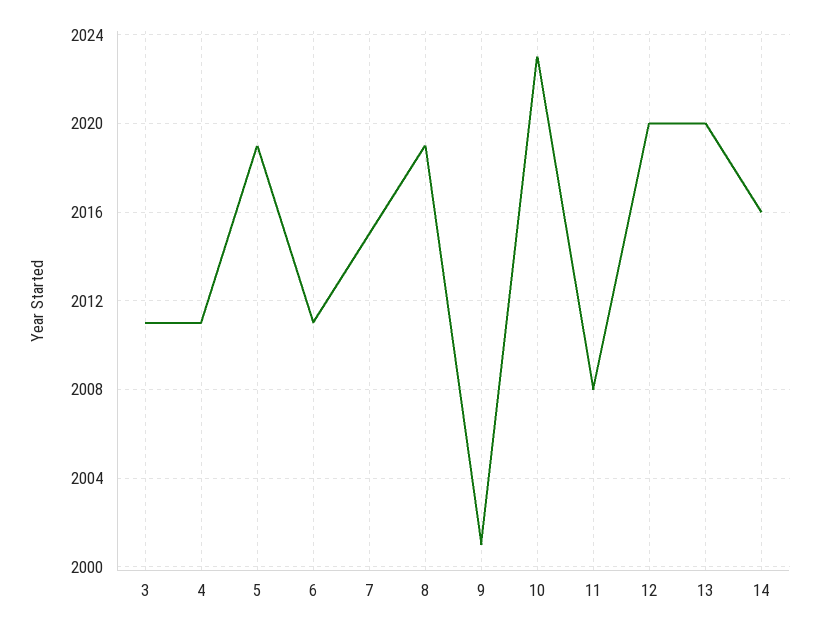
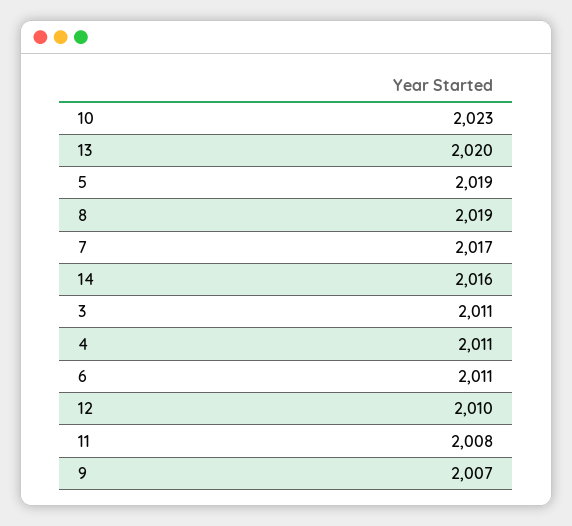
  {
    "3": 2011,
    "4": 2011,
    "5": 2019,
    "6": 2011,
-   "7": 2015,
+   "7": 2017,
    "8": 2019,
-   "9": 2001,
+   "9": 2007,
    "10": 2023,
    "11": 2008,
-   "12": 2020,
+   "12": 2010,
    "13": 2020,
    "14": 2016
  }

